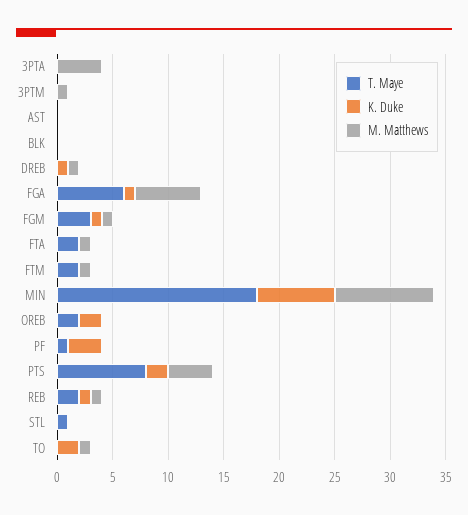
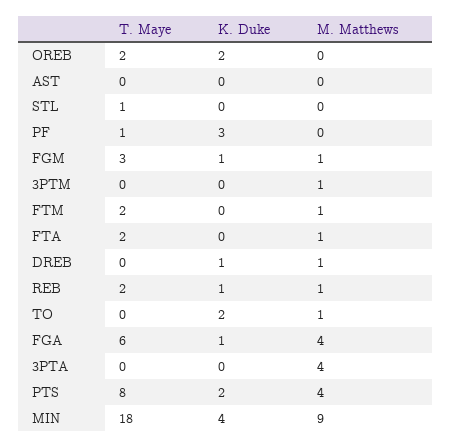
  {
    "T. Maye": {
      "3PTA": 0,
      "3PTM": 0,
      "AST": 0,
-     "BLK": 0,
      "DREB": 0,
      "FGA": 6,
      "FGM": 3,
      "FTA": 2,
      "FTM": 2,
      "MIN": 18,
      "OREB": 2,
      "PF": 1,
      "PTS": 8,
      "REB": 2,
      "STL": 1,
      "TO": 0
    },
    "K. Duke": {
      "3PTA": 0,
      "3PTM": 0,
      "AST": 0,
-     "BLK": 0,
      "DREB": 1,
      "FGA": 1,
      "FGM": 1,
      "FTA": 0,
      "FTM": 0,
-     "MIN": 7,
+     "MIN": 4,
      "OREB": 2,
      "PF": 3,
      "PTS": 2,
      "REB": 1,
      "STL": 0,
      "TO": 2
    },
    "M. Matthews": {
      "3PTA": 4,
      "3PTM": 1,
      "AST": 0,
-     "BLK": 0,
      "DREB": 1,
-     "FGA": 6,
+     "FGA": 4,
      "FGM": 1,
      "FTA": 1,
      "FTM": 1,
      "MIN": 9,
      "OREB": 0,
      "PF": 0,
      "PTS": 4,
      "REB": 1,
      "STL": 0,
      "TO": 1
    }
  }

